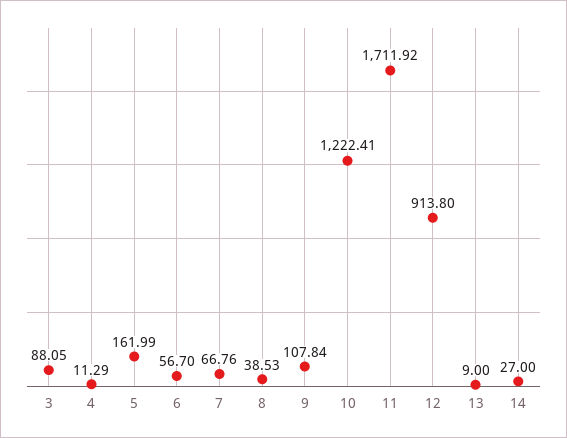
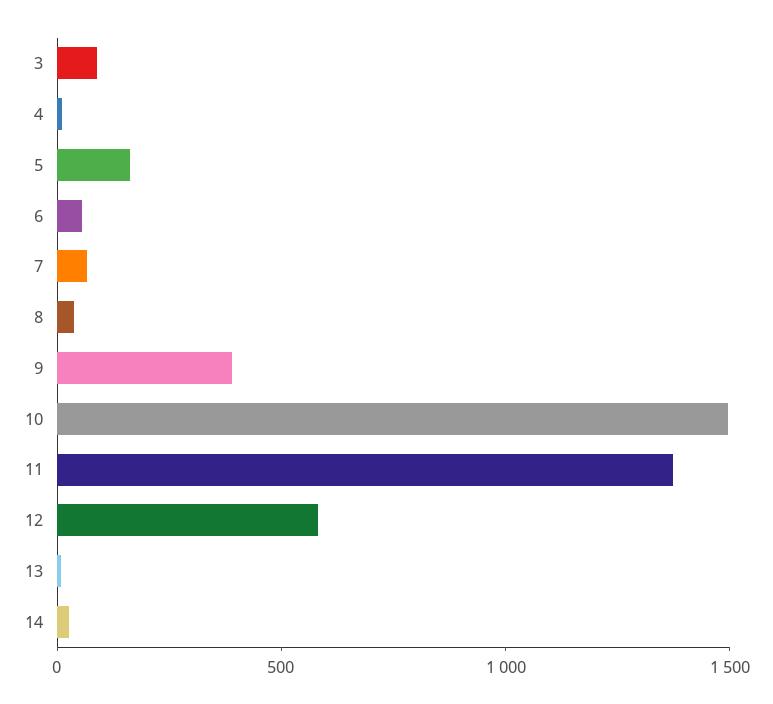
  {
    "3": 88.05,
    "4": 11.29,
    "5": 161.99,
    "6": 56.7,
    "7": 66.76,
    "8": 38.53,
-   "9": 107.84,
+   "9": 400,
-   "10": 1222.41,
+   "10": 1500,
-   "11": 1711.92,
+   "11": 1400,
-   "12": 913.8,
+   "12": 600,
    "13": 9,
    "14": 27
  }

